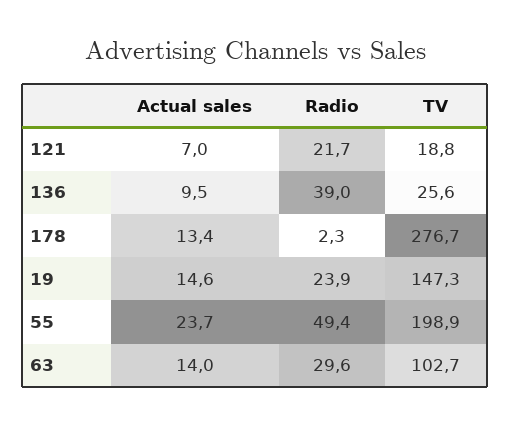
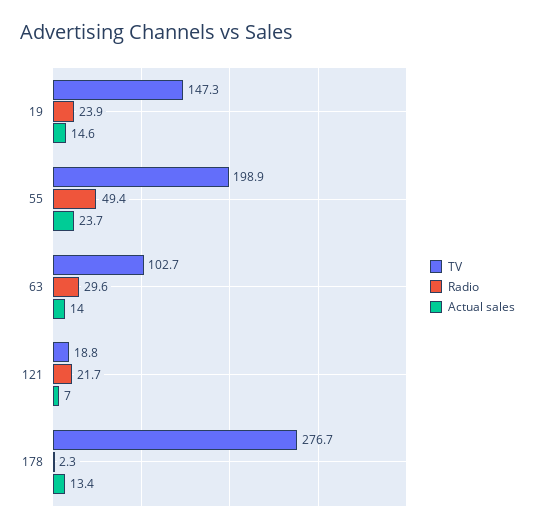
  {
    "Actual sales": {
      "121": 7,
-     "136": 9.5,
      "178": 13.4,
      "19": 14.6,
      "55": 23.7,
      "63": 14
    },
    "Radio": {
      "121": 21.7,
-     "136": 39,
      "178": 2.3,
      "19": 23.9,
      "55": 49.4,
      "63": 29.6
    },
    "TV": {
      "121": 18.8,
-     "136": 25.6,
      "178": 276.7,
      "19": 147.3,
      "55": 198.9,
      "63": 102.7
    }
  }

